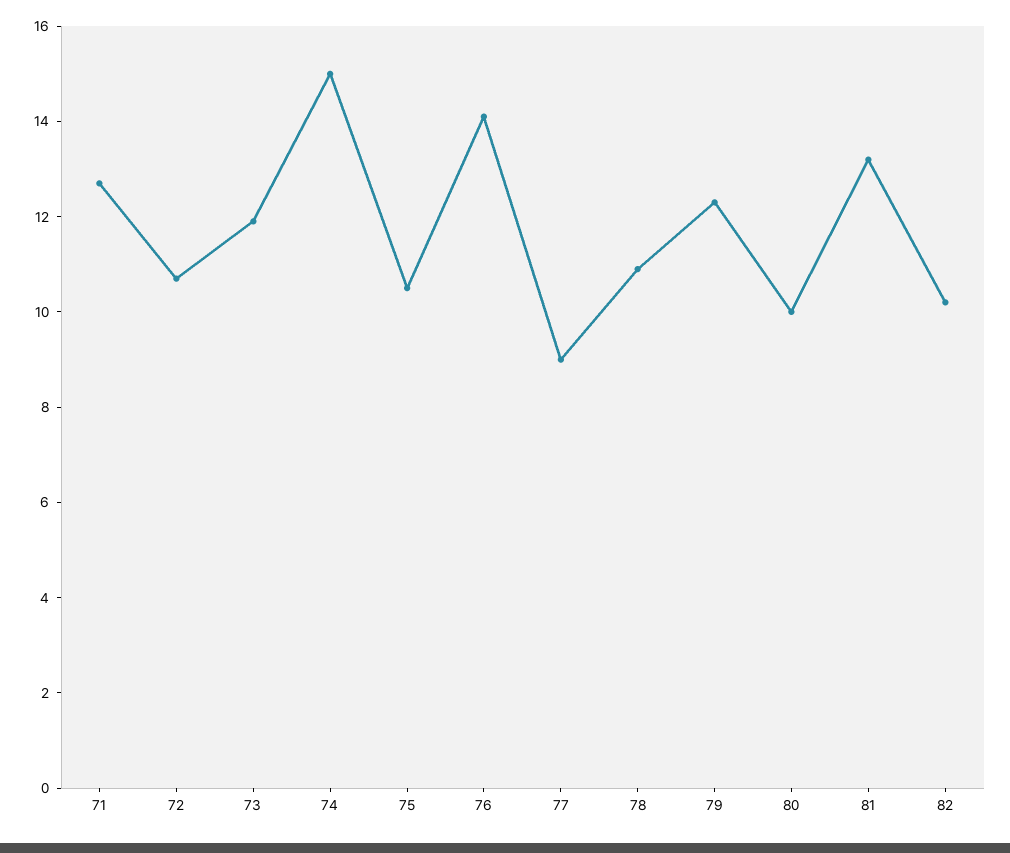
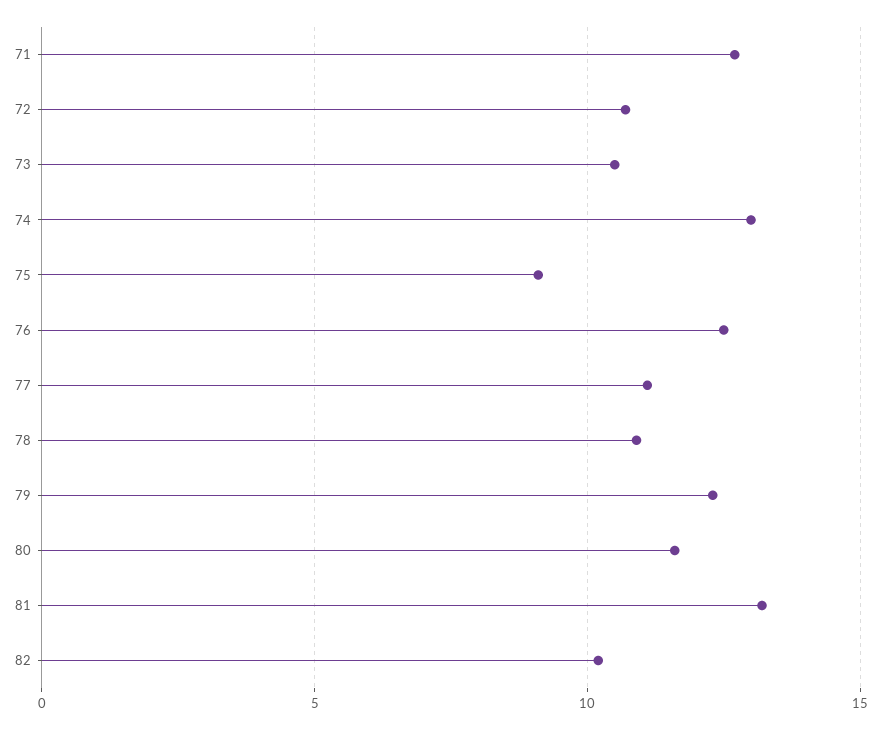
  {
    "71": 12.5,
    "72": 10.5,
-   "73": 12,
+   "73": 10.5,
-   "74": 15,
+   "74": 13,
-   "75": 10.5,
+   "75": 9,
-   "76": 14,
+   "76": 12.5,
-   "77": 9,
+   "77": 11,
    "78": 11,
    "79": 12.5,
-   "80": 10,
+   "80": 11.5,
    "81": 13,
    "82": 10
  }

